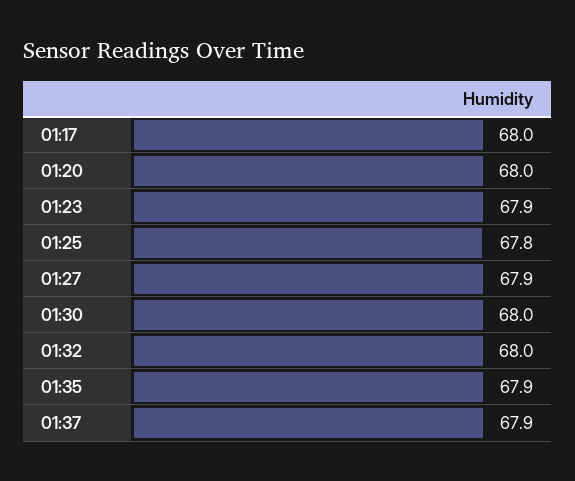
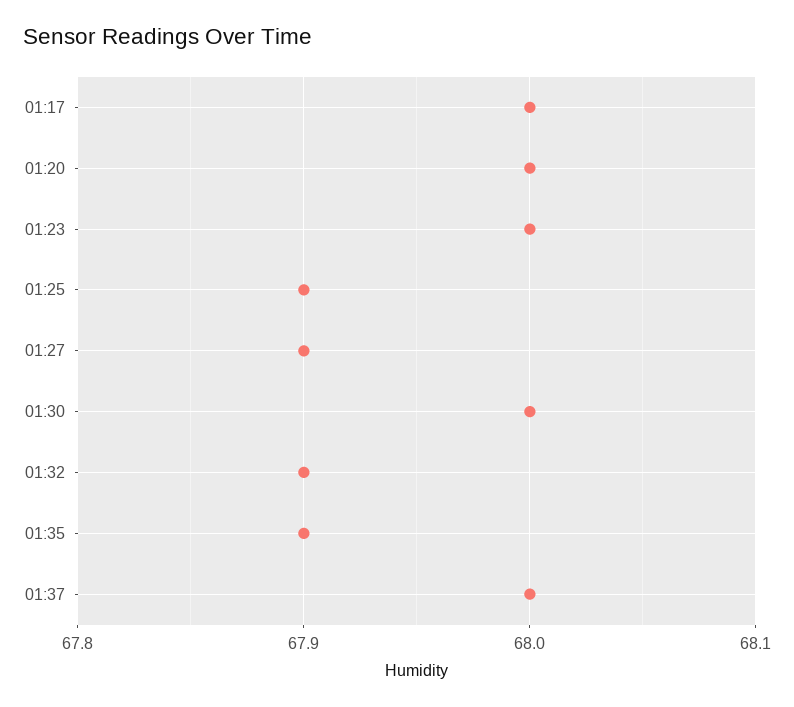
  {
    "01:17": 68,
    "01:20": 68,
-   "01:23": 67.9,
+   "01:23": 68,
-   "01:25": 67.8,
+   "01:25": 67.9,
    "01:27": 67.9,
    "01:30": 68,
-   "01:32": 68,
+   "01:32": 67.9,
    "01:35": 67.9,
-   "01:37": 67.9
+   "01:37": 68
  }

